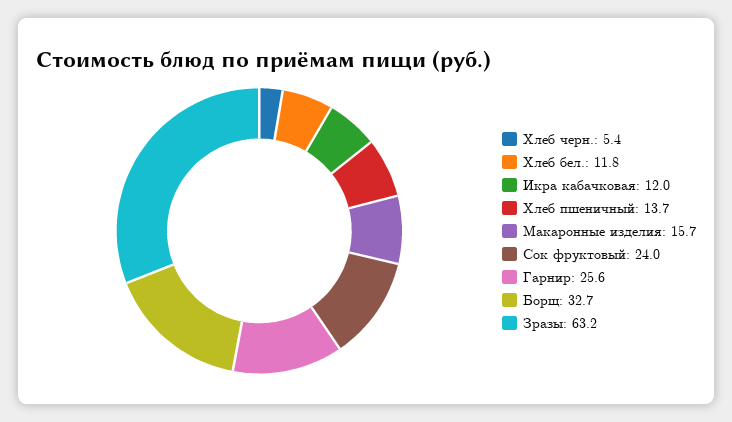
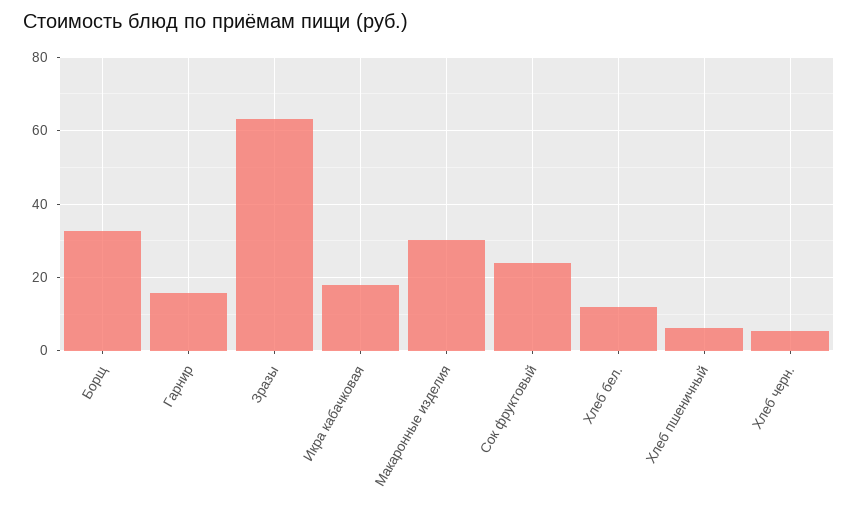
  {
    "Хлеб черн.": 5.4,
    "Хлеб бел.": 11.8,
-   "Икра кабачковая": 12,
+   "Икра кабачковая": 18,
-   "Хлеб пшеничный": 13.7,
+   "Хлеб пшеничный": 6,
-   "Макаронные изделия": 15.7,
+   "Макаронные изделия": 30,
    "Сок фруктовый": 24,
-   "Гарнир": 25.6,
+   "Гарнир": 16,
    "Борщ": 32.7,
    "Зразы": 63.2
  }

